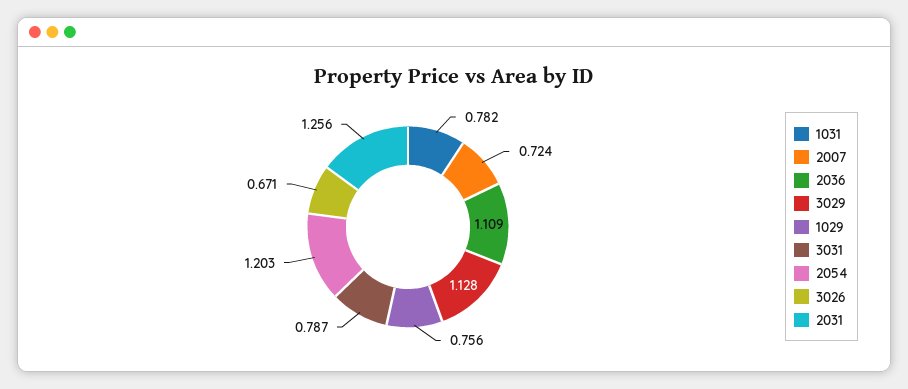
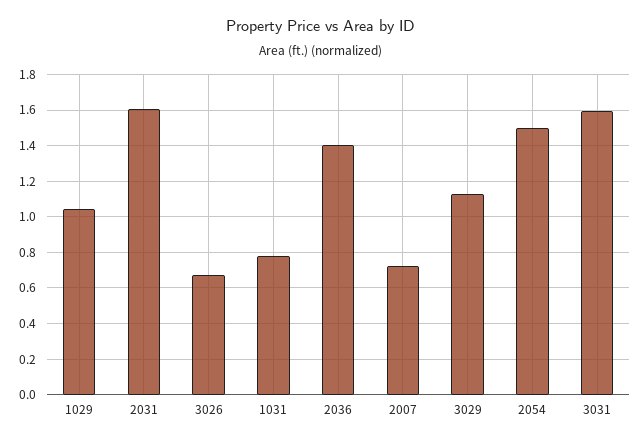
  {
    "1031": 0.782,
    "2007": 0.724,
-   "2036": 1.109,
+   "2036": 1.4,
    "3029": 1.128,
-   "1029": 0.756,
+   "1029": 1.05,
-   "3031": 0.787,
+   "3031": 1.6,
-   "2054": 1.203,
+   "2054": 1.5,
    "3026": 0.671,
-   "2031": 1.256
+   "2031": 1.6
  }

